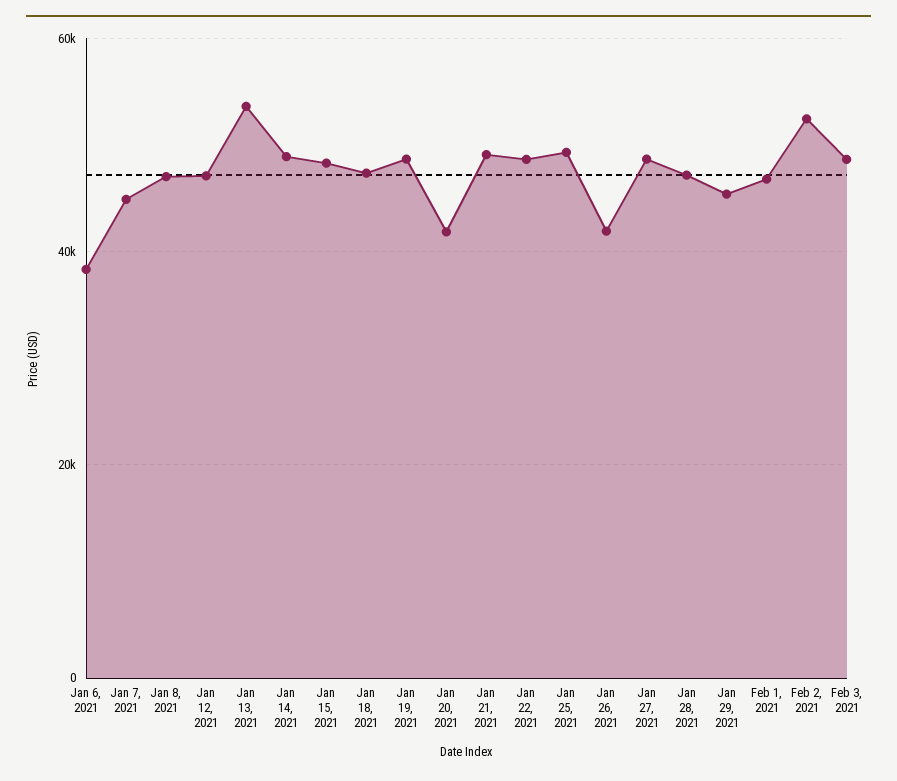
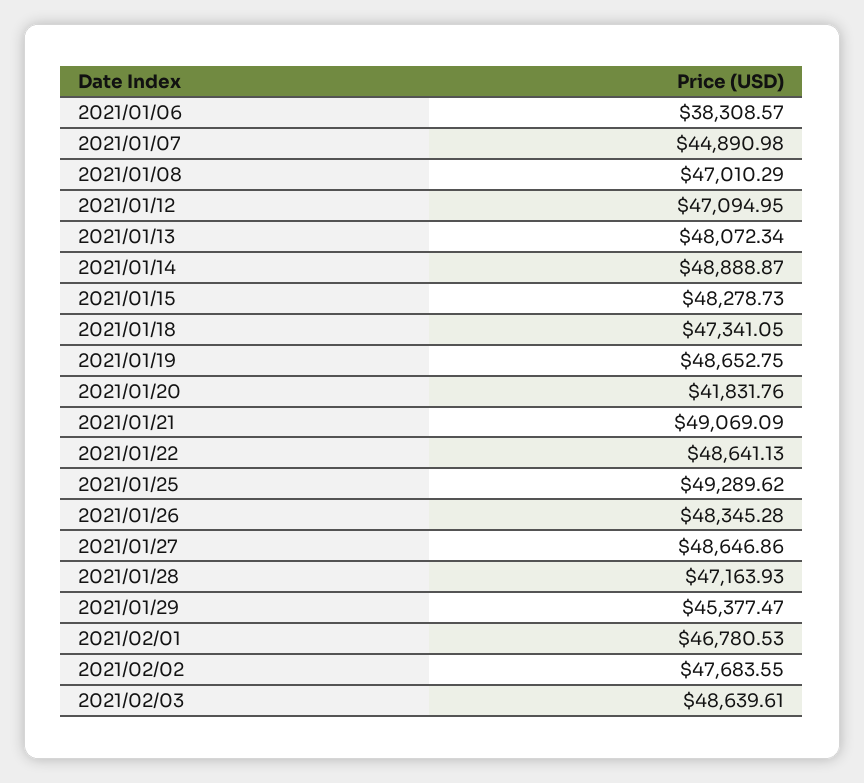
  {
    "Jan 6, 2021": 38308.57,
    "Jan 7, 2021": 44890.98,
    "Jan 8, 2021": 47010.29,
    "Jan 12, 2021": 47094.95,
-   "Jan 13, 2021": 54000,
+   "Jan 13, 2021": 48072.34,
    "Jan 14, 2021": 48888.87,
    "Jan 15, 2021": 48278.73,
    "Jan 18, 2021": 47341.05,
    "Jan 19, 2021": 48652.75,
    "Jan 20, 2021": 41831.76,
    "Jan 21, 2021": 49069.09,
    "Jan 22, 2021": 48641.13,
    "Jan 25, 2021": 49289.62,
-   "Jan 26, 2021": 42000,
+   "Jan 26, 2021": 48345.28,
    "Jan 27, 2021": 48646.86,
    "Jan 28, 2021": 47163.93,
    "Jan 29, 2021": 45377.47,
    "Feb 1, 2021": 46780.53,
-   "Feb 2, 2021": 52000,
+   "Feb 2, 2021": 47683.55,
    "Feb 3, 2021": 48639.61
  }

